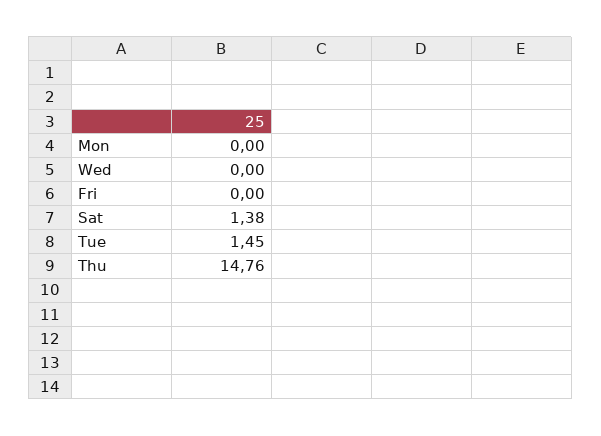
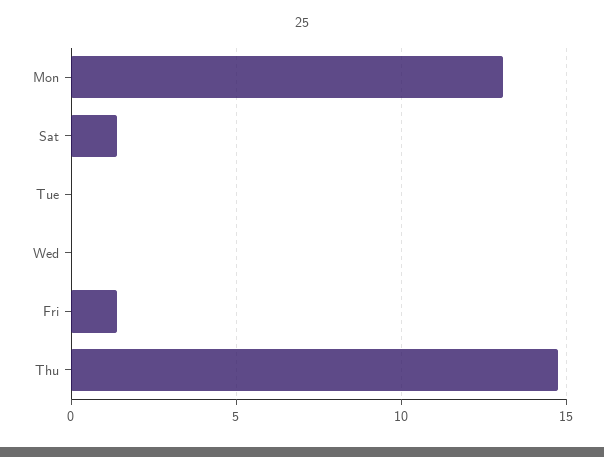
  {
-   "Mon": 0,
+   "Mon": 13,
    "Wed": 0,
-   "Fri": 0,
+   "Fri": 1.5,
    "Sat": 1.38,
-   "Tue": 1.45,
+   "Tue": 0,
    "Thu": 14.76
  }

